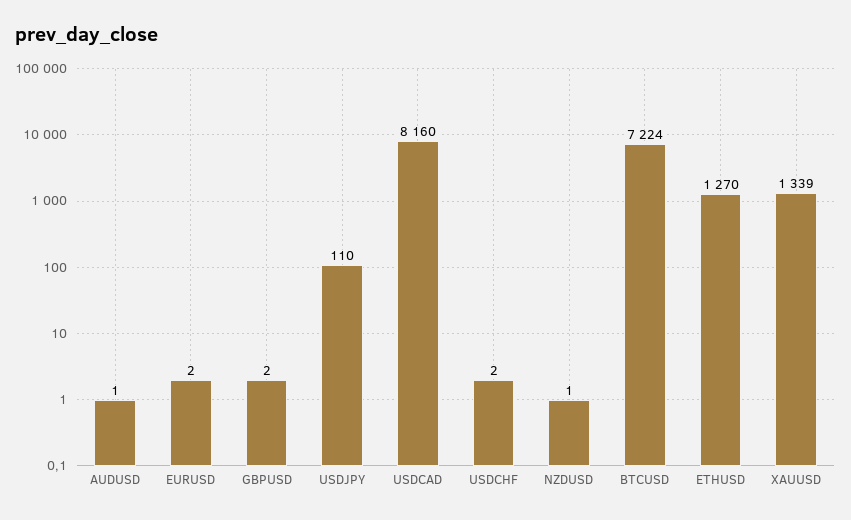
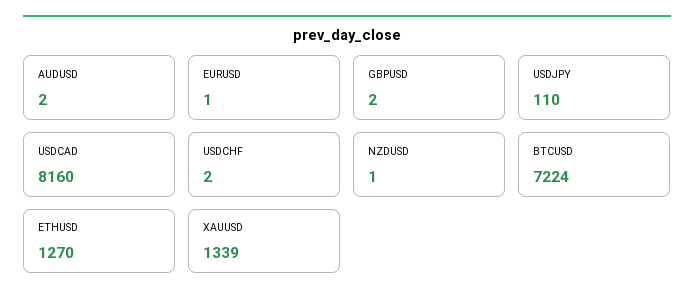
  {
-   "AUDUSD": 1,
+   "AUDUSD": 2,
-   "EURUSD": 2,
+   "EURUSD": 1,
    "GBPUSD": 2,
    "USDJPY": 110,
    "USDCAD": 8160,
    "USDCHF": 2,
    "NZDUSD": 1,
    "BTCUSD": 7224,
    "ETHUSD": 1270,
    "XAUUSD": 1339
  }

